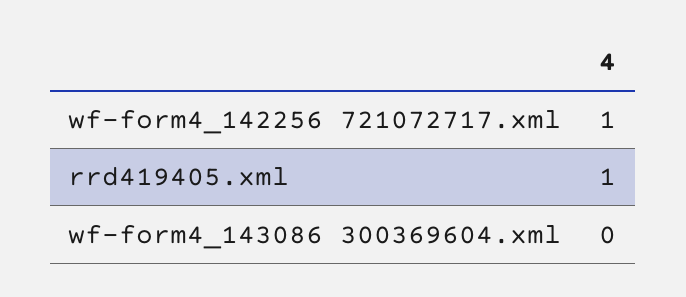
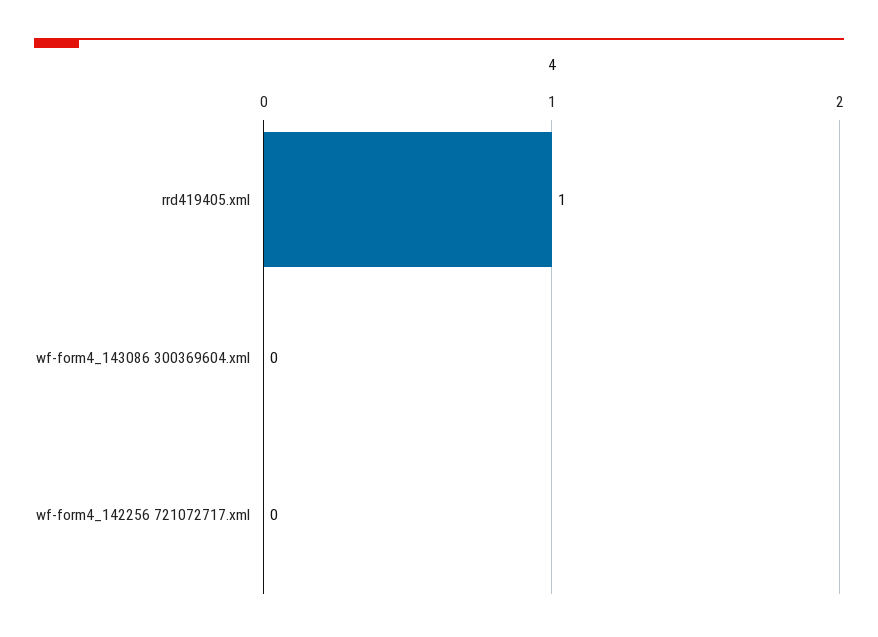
  {
-   "wf-form4_142256 721072717.xml": 1,
+   "wf-form4_142256 721072717.xml": 0,
    "rrd419405.xml": 1,
    "wf-form4_143086 300369604.xml": 0
  }

